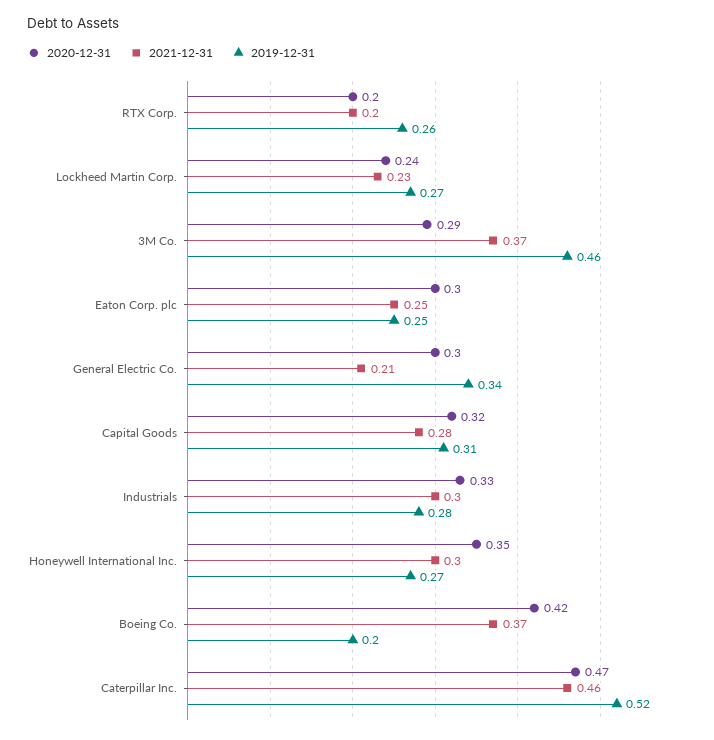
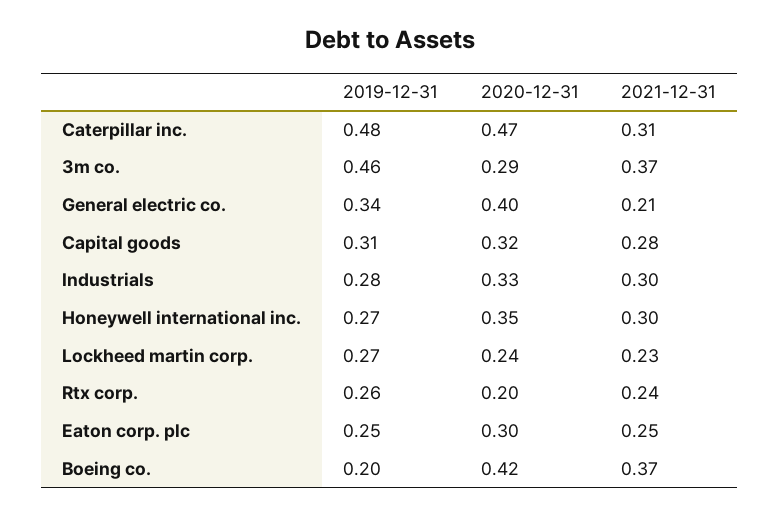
  {
    "2020-12-31": {
      "RTX Corp.": 0.2,
      "Lockheed Martin Corp.": 0.24,
      "3M Co.": 0.29,
      "Eaton Corp. plc": 0.3,
-     "General Electric Co.": 0.3,
+     "General Electric Co.": 0.4,
      "Capital Goods": 0.32,
      "Industrials": 0.33,
      "Honeywell International Inc.": 0.35,
      "Boeing Co.": 0.42,
      "Caterpillar Inc.": 0.47
    },
    "2021-12-31": {
-     "RTX Corp.": 0.2,
+     "RTX Corp.": 0.24,
      "Lockheed Martin Corp.": 0.23,
      "3M Co.": 0.37,
      "Eaton Corp. plc": 0.25,
      "General Electric Co.": 0.21,
      "Capital Goods": 0.28,
      "Industrials": 0.3,
      "Honeywell International Inc.": 0.3,
      "Boeing Co.": 0.37,
-     "Caterpillar Inc.": 0.46
+     "Caterpillar Inc.": 0.31
    },
    "2019-12-31": {
      "RTX Corp.": 0.26,
      "Lockheed Martin Corp.": 0.27,
      "3M Co.": 0.46,
      "Eaton Corp. plc": 0.25,
      "General Electric Co.": 0.34,
      "Capital Goods": 0.31,
      "Industrials": 0.28,
      "Honeywell International Inc.": 0.27,
      "Boeing Co.": 0.2,
-     "Caterpillar Inc.": 0.52
+     "Caterpillar Inc.": 0.48
    }
  }

